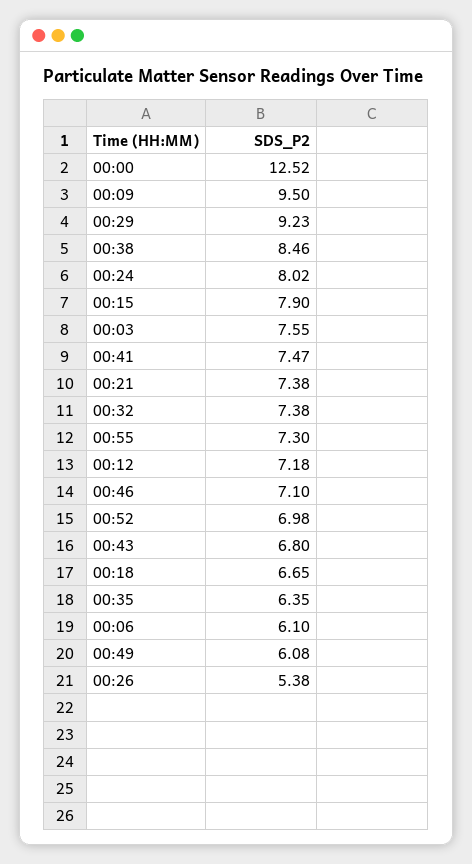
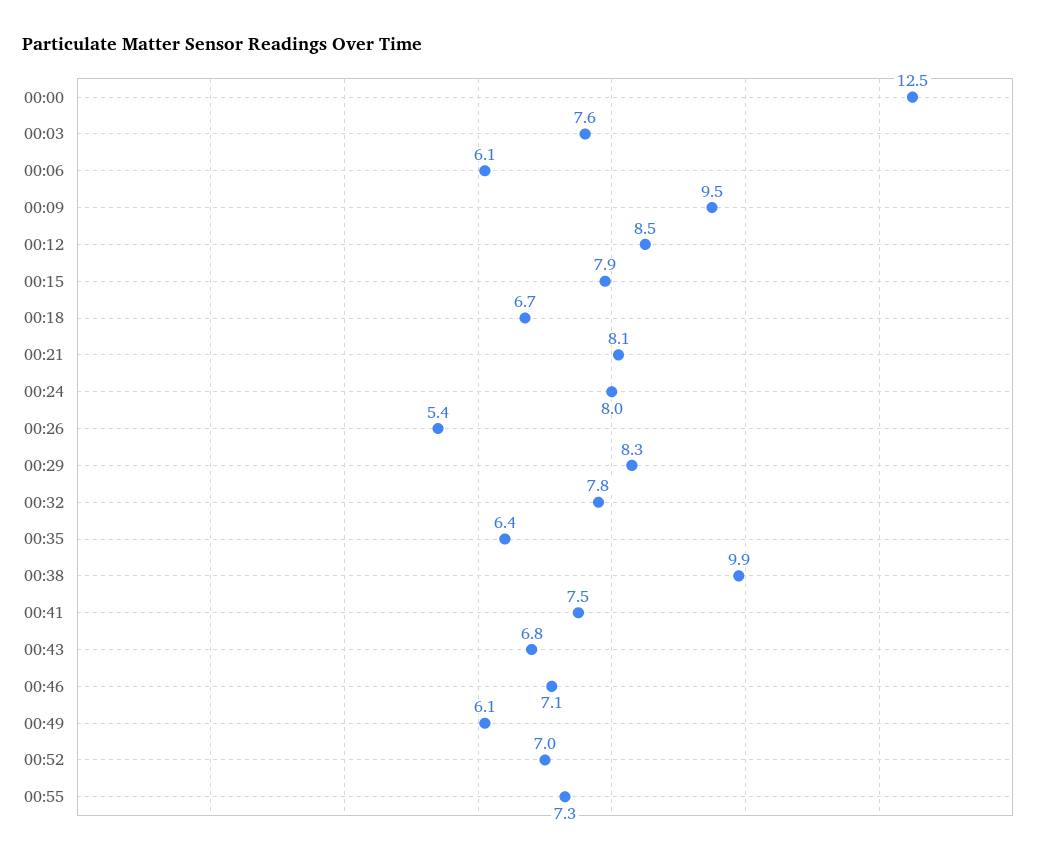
  {
    "00:00": 12.52,
    "00:09": 9.5,
-   "00:29": 9.23,
+   "00:29": 8.3,
-   "00:38": 8.46,
+   "00:38": 9.9,
    "00:24": 8.02,
    "00:15": 7.9,
    "00:03": 7.55,
    "00:41": 7.47,
-   "00:21": 7.38,
+   "00:21": 8.1,
-   "00:32": 7.38,
+   "00:32": 7.8,
    "00:55": 7.3,
-   "00:12": 7.18,
+   "00:12": 8.5,
    "00:46": 7.1,
    "00:52": 6.98,
    "00:43": 6.8,
    "00:18": 6.65,
    "00:35": 6.35,
    "00:06": 6.1,
    "00:49": 6.08,
    "00:26": 5.38
  }

